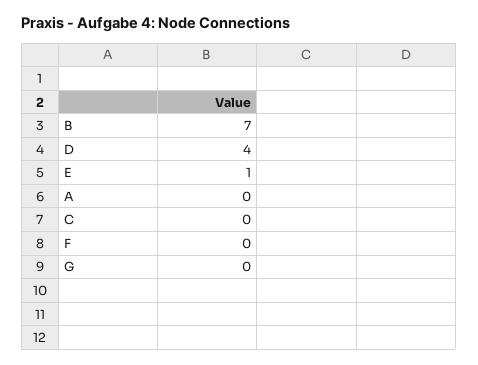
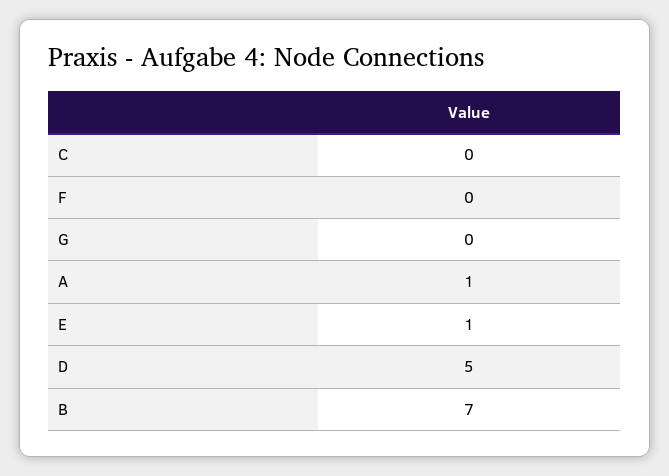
  {
    "B": 7,
-   "D": 4,
+   "D": 5,
    "E": 1,
-   "A": 0,
+   "A": 1,
    "C": 0,
    "F": 0,
    "G": 0
  }

